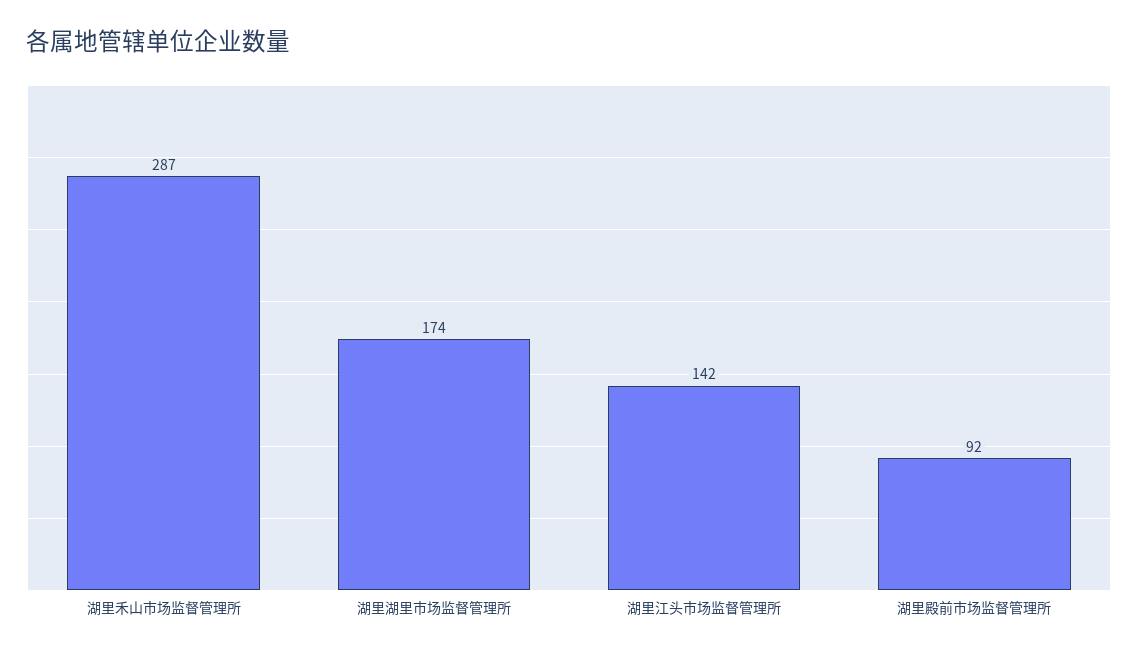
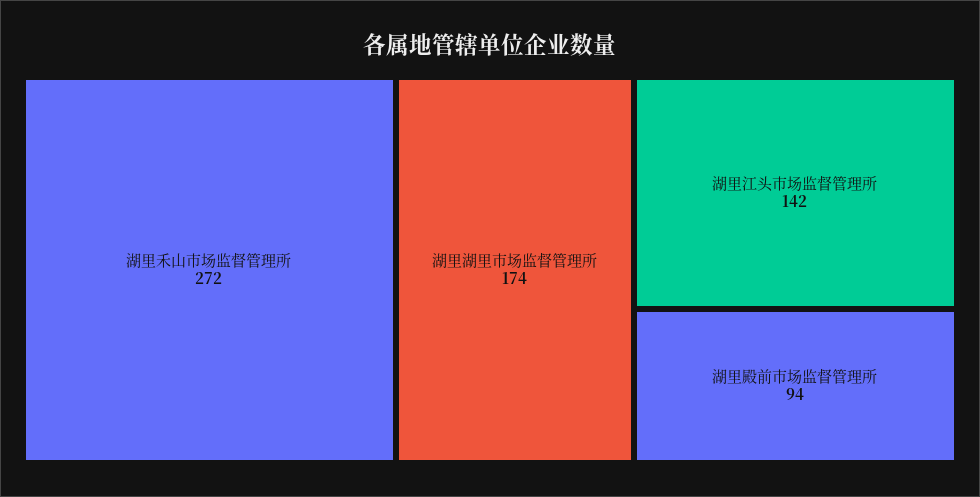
  {
-   "湖里禾山市场监督管理所": 287,
+   "湖里禾山市场监督管理所": 272,
    "湖里湖里市场监督管理所": 174,
    "湖里江头市场监督管理所": 142,
-   "湖里殿前市场监督管理所": 92
+   "湖里殿前市场监督管理所": 94
  }

